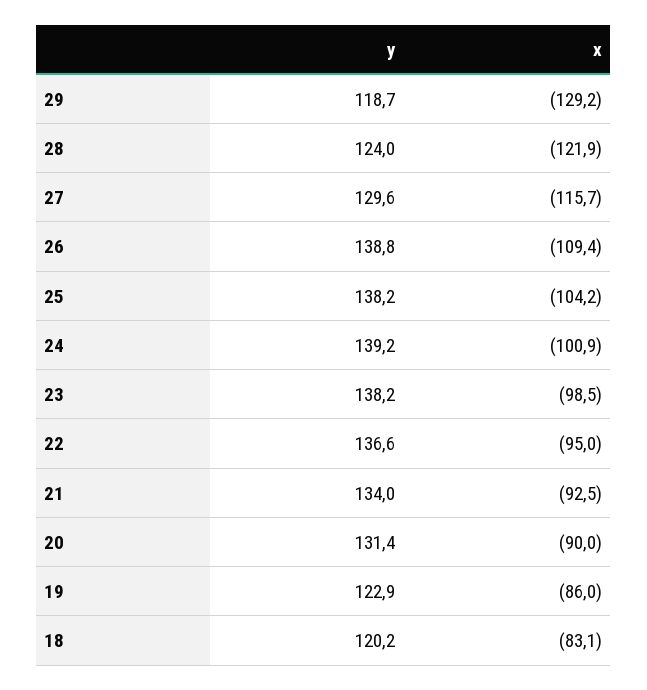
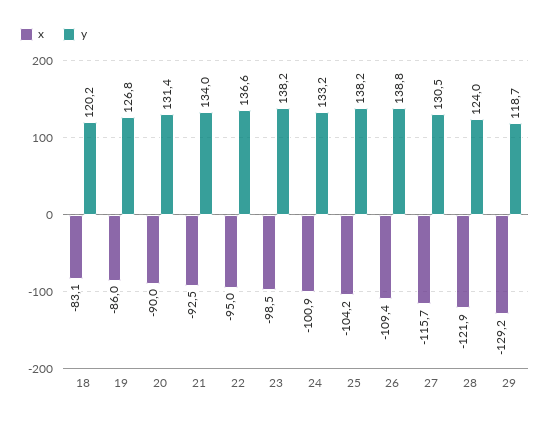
  {
    "y": {
      "29": 118.7,
      "28": 124,
-     "27": 129.6,
+     "27": 130.5,
      "26": 138.8,
      "25": 138.2,
-     "24": 139.2,
+     "24": 133.2,
      "23": 138.2,
      "22": 136.6,
      "21": 134,
      "20": 131.4,
-     "19": 122.9,
+     "19": 126.8,
      "18": 120.2
    },
    "x": {
      "29": -129.2,
      "28": -121.9,
      "27": -115.7,
      "26": -109.4,
      "25": -104.2,
      "24": -100.9,
      "23": -98.5,
      "22": -95,
      "21": -92.5,
      "20": -90,
      "19": -86,
      "18": -83.1
    }
  }

